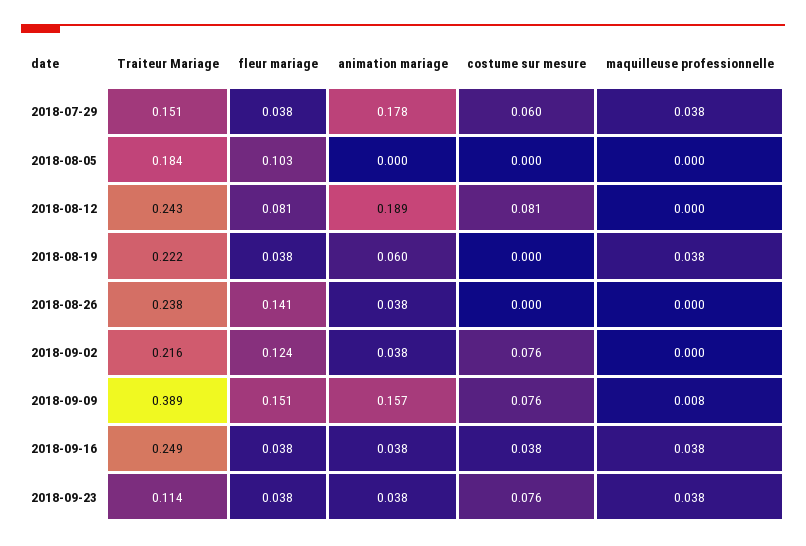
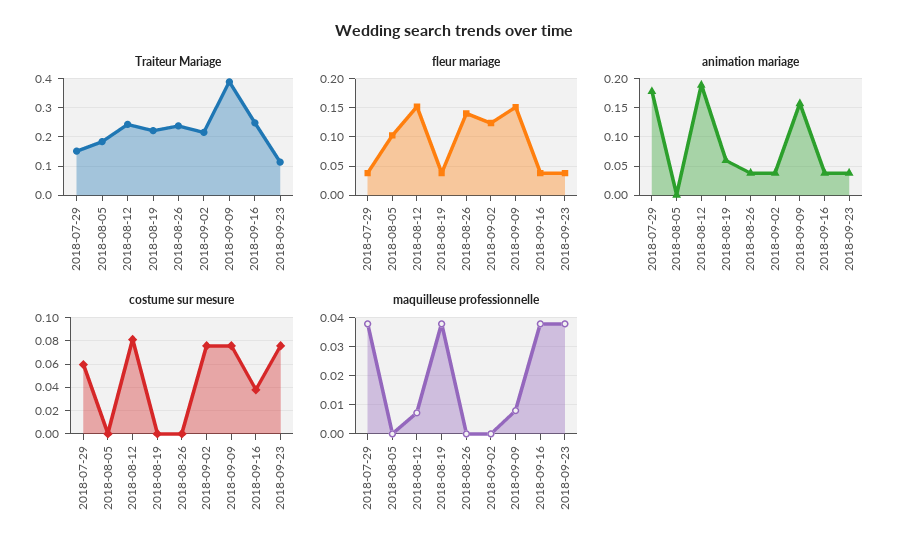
  {
    "Traiteur Mariage": {
      "2018-07-29": 0.151,
      "2018-08-05": 0.184,
      "2018-08-12": 0.243,
      "2018-08-19": 0.222,
      "2018-08-26": 0.238,
      "2018-09-02": 0.216,
      "2018-09-09": 0.389,
      "2018-09-16": 0.249,
      "2018-09-23": 0.114
    },
    "fleur mariage": {
      "2018-07-29": 0.038,
      "2018-08-05": 0.103,
-     "2018-08-12": 0.081,
+     "2018-08-12": 0.15,
      "2018-08-19": 0.038,
      "2018-08-26": 0.141,
      "2018-09-02": 0.124,
      "2018-09-09": 0.151,
      "2018-09-16": 0.038,
      "2018-09-23": 0.038
    },
    "animation mariage": {
      "2018-07-29": 0.178,
      "2018-08-05": 0,
      "2018-08-12": 0.189,
      "2018-08-19": 0.06,
      "2018-08-26": 0.038,
      "2018-09-02": 0.038,
      "2018-09-09": 0.157,
      "2018-09-16": 0.038,
      "2018-09-23": 0.038
    },
    "costume sur mesure": {
      "2018-07-29": 0.06,
      "2018-08-05": 0,
      "2018-08-12": 0.081,
      "2018-08-19": 0,
      "2018-08-26": 0,
      "2018-09-02": 0.076,
      "2018-09-09": 0.076,
      "2018-09-16": 0.038,
      "2018-09-23": 0.076
    },
    "maquilleuse professionnelle": {
      "2018-07-29": 0.038,
      "2018-08-05": 0,
-     "2018-08-12": 0,
+     "2018-08-12": 0.0075,
      "2018-08-19": 0.038,
      "2018-08-26": 0,
      "2018-09-02": 0,
      "2018-09-09": 0.008,
      "2018-09-16": 0.038,
      "2018-09-23": 0.038
    }
  }

